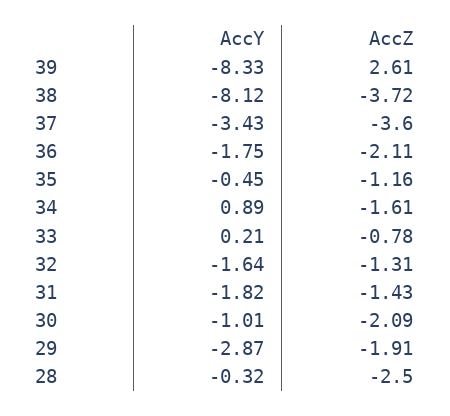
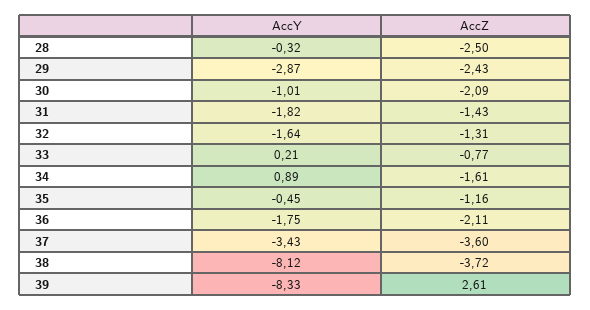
  {
    "AccY": {
      "39": -8.33,
      "38": -8.12,
      "37": -3.43,
      "36": -1.75,
      "35": -0.45,
      "34": 0.89,
      "33": 0.21,
      "32": -1.64,
      "31": -1.82,
      "30": -1.01,
      "29": -2.87,
      "28": -0.32
    },
    "AccZ": {
      "39": 2.61,
      "38": -3.72,
      "37": -3.6,
      "36": -2.11,
      "35": -1.16,
      "34": -1.61,
-     "33": -0.78,
+     "33": -0.77,
      "32": -1.31,
      "31": -1.43,
      "30": -2.09,
-     "29": -1.91,
+     "29": -2.43,
      "28": -2.5
    }
  }

